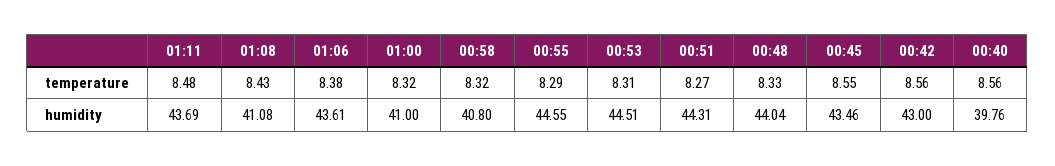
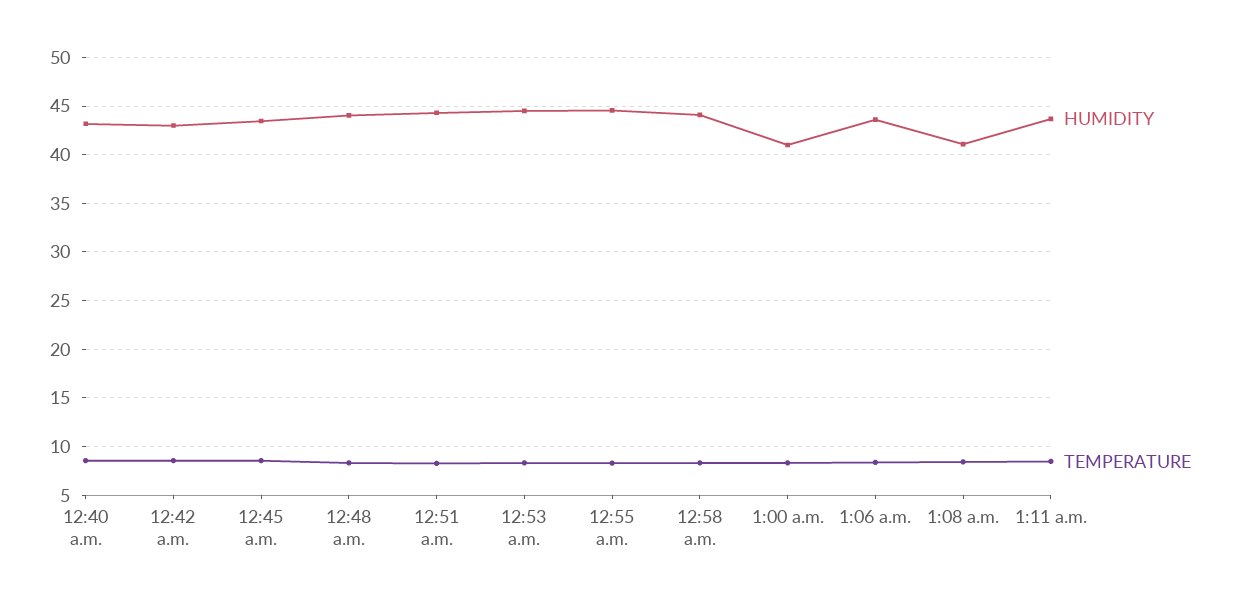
  {
    "temperature": {
      "01:11": 8.48,
      "01:08": 8.43,
      "01:06": 8.38,
      "01:00": 8.32,
      "00:58": 8.32,
      "00:55": 8.29,
      "00:53": 8.31,
      "00:51": 8.27,
      "00:48": 8.33,
      "00:45": 8.55,
      "00:42": 8.56,
      "00:40": 8.56
    },
    "humidity": {
      "01:11": 43.69,
      "01:08": 41.08,
      "01:06": 43.61,
      "01:00": 41,
-     "00:58": 40.8,
+     "00:58": 44,
      "00:55": 44.55,
      "00:53": 44.51,
      "00:51": 44.31,
      "00:48": 44.04,
      "00:45": 43.46,
      "00:42": 43,
-     "00:40": 39.76
+     "00:40": 43
    }
  }

